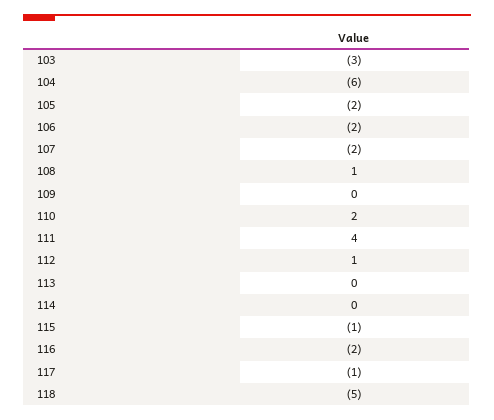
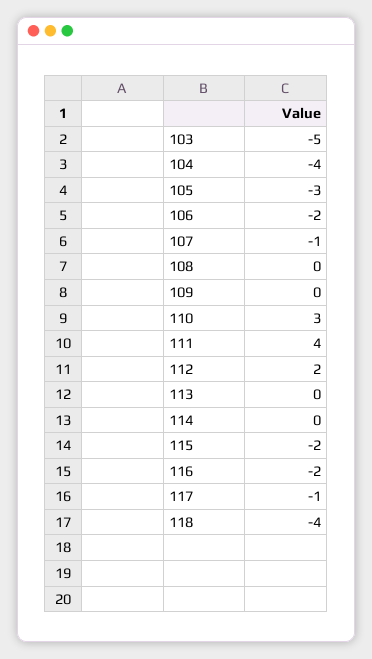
  {
-   "103": -3,
+   "103": -5,
-   "104": -6,
+   "104": -4,
-   "105": -2,
+   "105": -3,
    "106": -2,
-   "107": -2,
+   "107": -1,
-   "108": 1,
+   "108": 0,
    "109": 0,
-   "110": 2,
+   "110": 3,
    "111": 4,
-   "112": 1,
+   "112": 2,
    "113": 0,
    "114": 0,
-   "115": -1,
+   "115": -2,
    "116": -2,
    "117": -1,
-   "118": -5
+   "118": -4
  }

